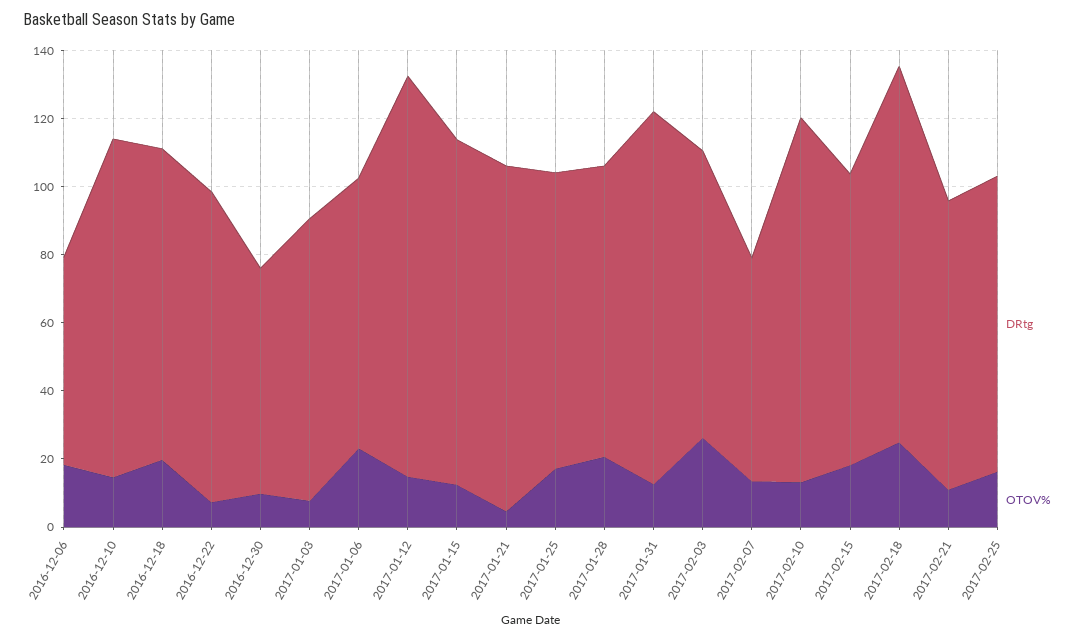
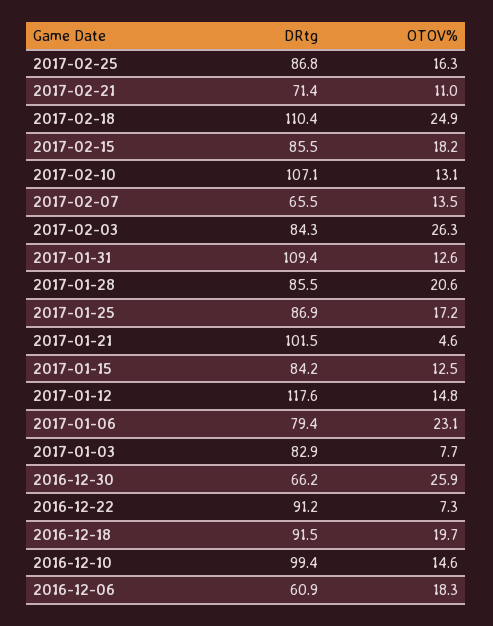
  {
    "DRtg": {
      "2016-12-06": 60.9,
      "2016-12-10": 99.4,
      "2016-12-18": 91.5,
      "2016-12-22": 91.2,
      "2016-12-30": 66.2,
      "2017-01-03": 82.9,
      "2017-01-06": 79.4,
      "2017-01-12": 117.6,
-     "2017-01-15": 100,
+     "2017-01-15": 84.2,
      "2017-01-21": 101.5,
      "2017-01-25": 86.9,
      "2017-01-28": 85.5,
      "2017-01-31": 109.4,
      "2017-02-03": 84.3,
      "2017-02-07": 65.5,
      "2017-02-10": 107.1,
      "2017-02-15": 85.5,
      "2017-02-18": 110.4,
-     "2017-02-21": 85,
+     "2017-02-21": 71.4,
      "2017-02-25": 86.8
    },
    "OTOV%": {
      "2016-12-06": 18.3,
      "2016-12-10": 14.6,
      "2016-12-18": 19.7,
      "2016-12-22": 7.3,
-     "2016-12-30": 10,
+     "2016-12-30": 25.9,
      "2017-01-03": 7.7,
      "2017-01-06": 23.1,
      "2017-01-12": 14.8,
      "2017-01-15": 12.5,
      "2017-01-21": 4.6,
      "2017-01-25": 17.2,
      "2017-01-28": 20.6,
      "2017-01-31": 12.6,
      "2017-02-03": 26.3,
      "2017-02-07": 13.5,
      "2017-02-10": 13.1,
      "2017-02-15": 18.2,
      "2017-02-18": 24.9,
      "2017-02-21": 11,
      "2017-02-25": 16.3
    }
  }

